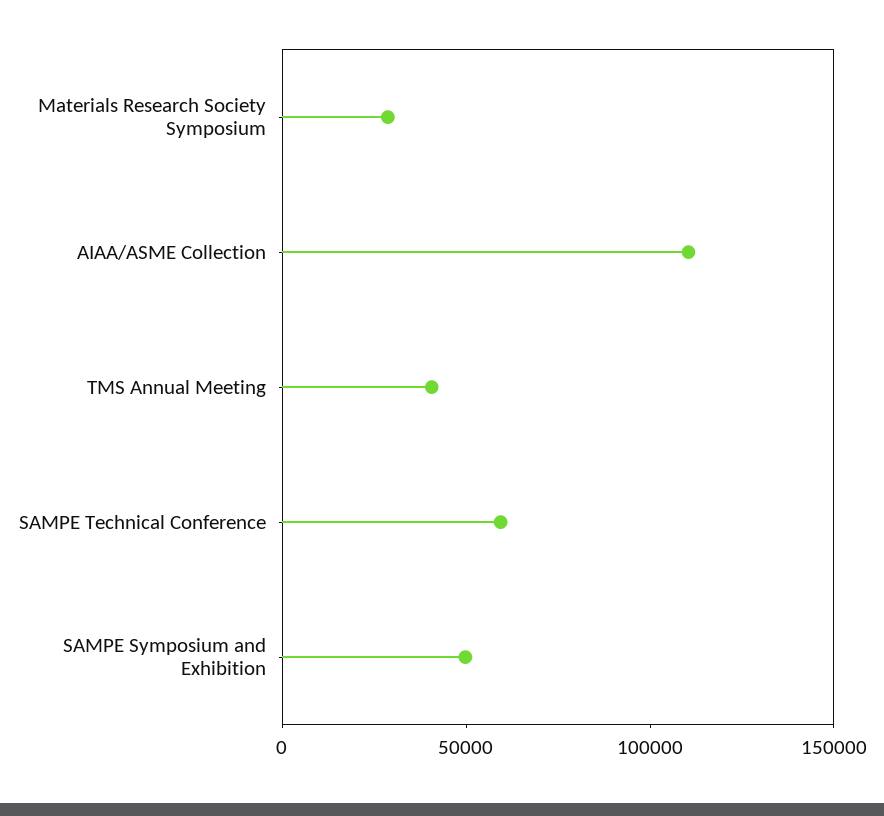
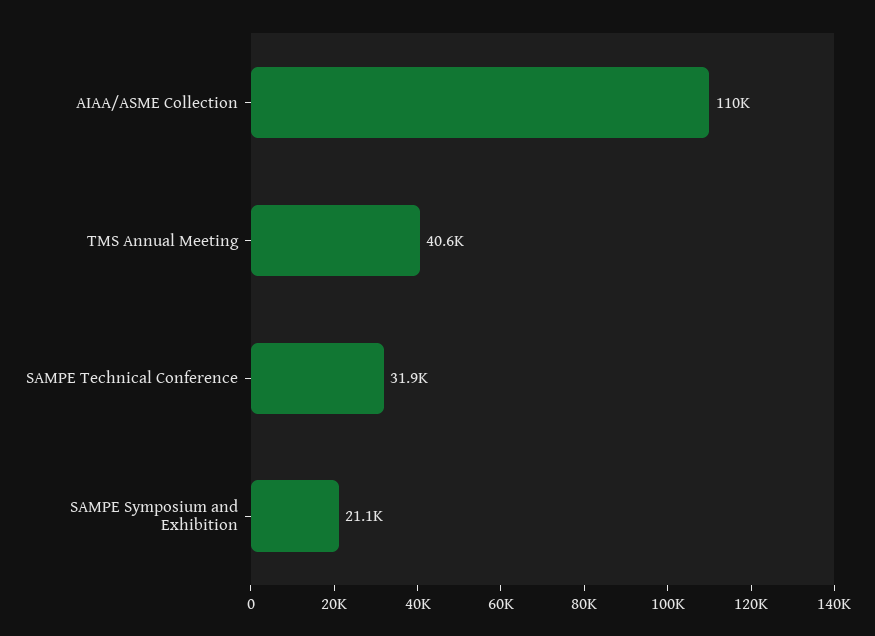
  {
-   "Materials Research Society Symposium": 30000,
    "AIAA/ASME Collection": 110000,
    "TMS Annual Meeting": 40600,
-   "SAMPE Technical Conference": 60000,
+   "SAMPE Technical Conference": 31900,
-   "SAMPE Symposium and Exhibition": 50000
+   "SAMPE Symposium and Exhibition": 21100
  }

